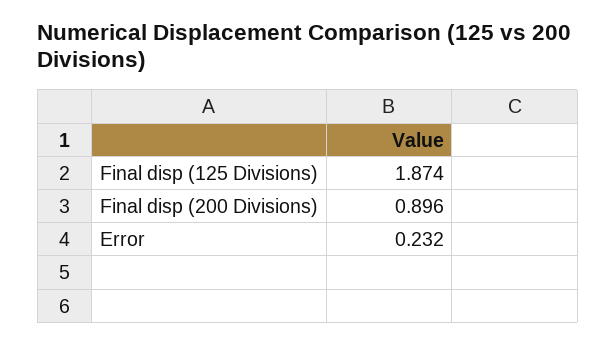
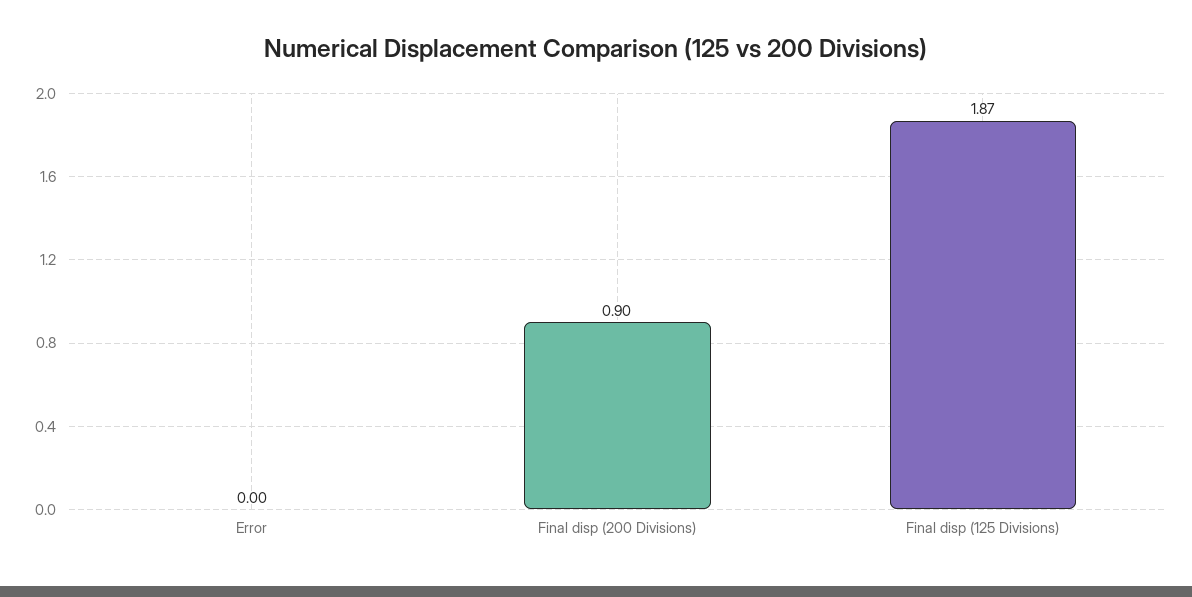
  {
    "Final disp (125 Divisions)": 1.874,
    "Final disp (200 Divisions)": 0.896,
-   "Error": 0.232
+   "Error": 0
  }

